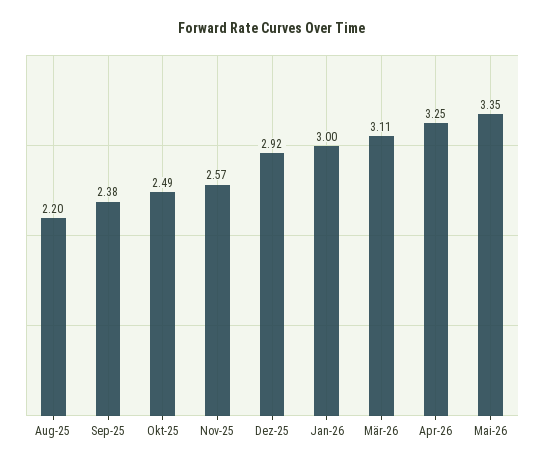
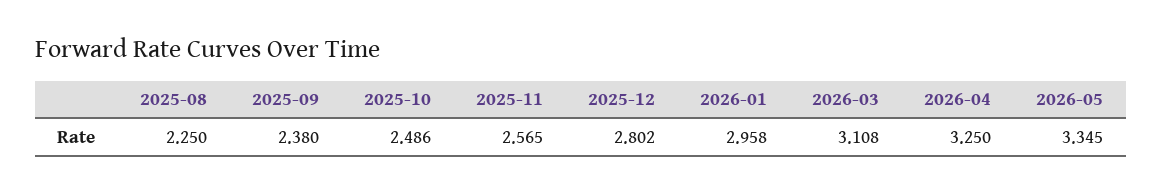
  {
-   "Aug-25": 2.2,
+   "Aug-25": 2.25,
    "Sep-25": 2.38,
    "Okt-25": 2.486,
    "Nov-25": 2.565,
-   "Dez-25": 2.92,
+   "Dez-25": 2.802,
-   "Jan-26": 3,
+   "Jan-26": 2.958,
    "Mär-26": 3.108,
    "Apr-26": 3.25,
    "Mai-26": 3.345
  }

